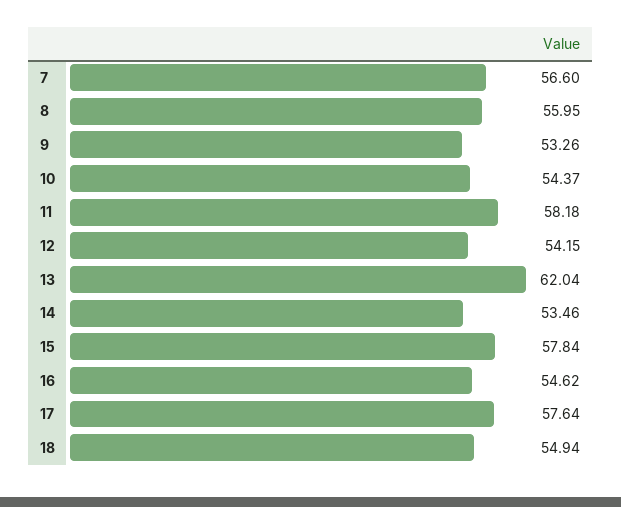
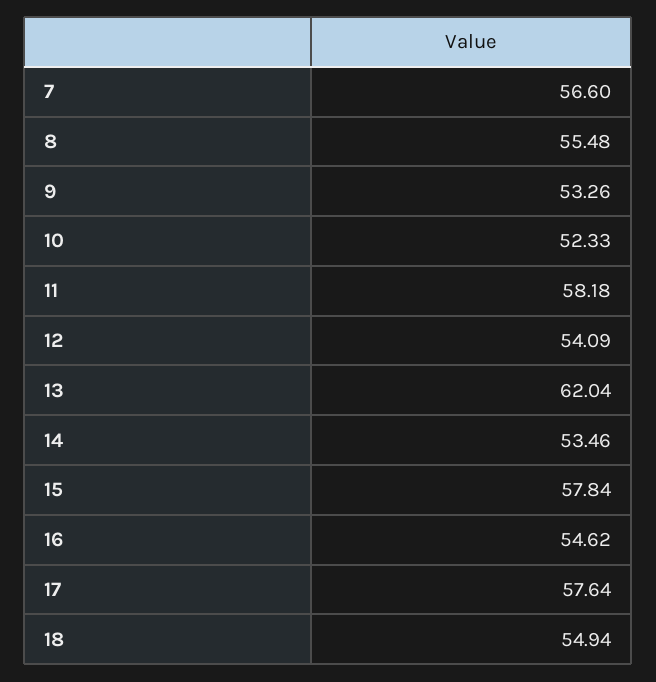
  {
    "7": 56.6,
-   "8": 55.95,
+   "8": 55.48,
    "9": 53.26,
-   "10": 54.37,
+   "10": 52.33,
    "11": 58.18,
-   "12": 54.15,
+   "12": 54.09,
    "13": 62.04,
    "14": 53.46,
    "15": 57.84,
    "16": 54.62,
    "17": 57.64,
    "18": 54.94
  }

